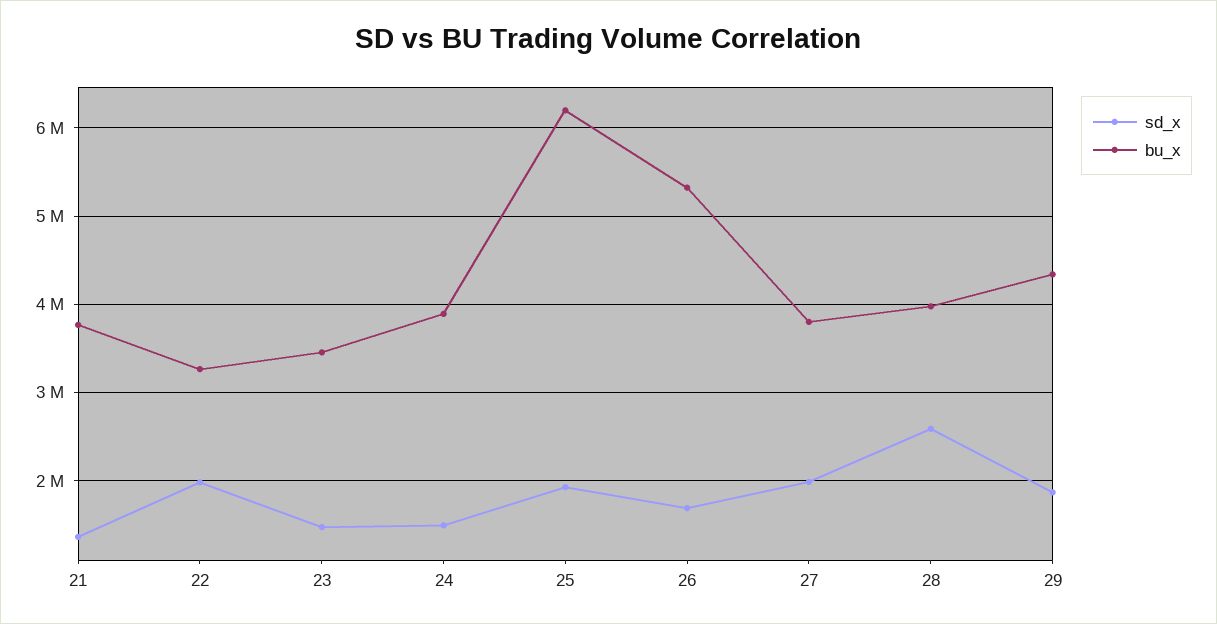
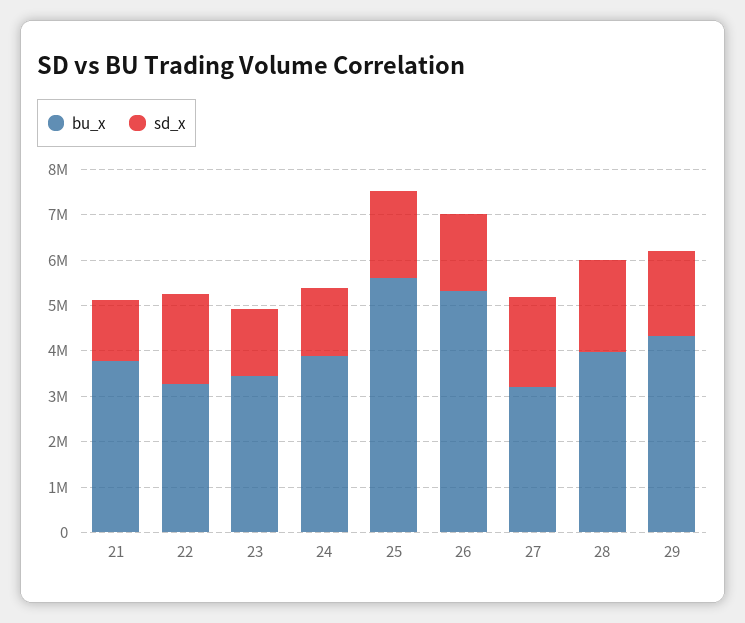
  {
    "sd_x": {
      "21": 1400000,
      "22": 2000000,
      "23": 1500000,
      "24": 1500000,
      "25": 1900000,
      "26": 1700000,
      "27": 2000000,
-     "28": 2600000,
+     "28": 2000000,
      "29": 1900000
    },
    "bu_x": {
      "21": 3800000,
      "22": 3300000,
      "23": 3500000,
      "24": 3900000,
-     "25": 6200000,
+     "25": 5600000,
      "26": 5300000,
-     "27": 3800000,
+     "27": 3200000,
      "28": 4000000,
      "29": 4300000
    }
  }

